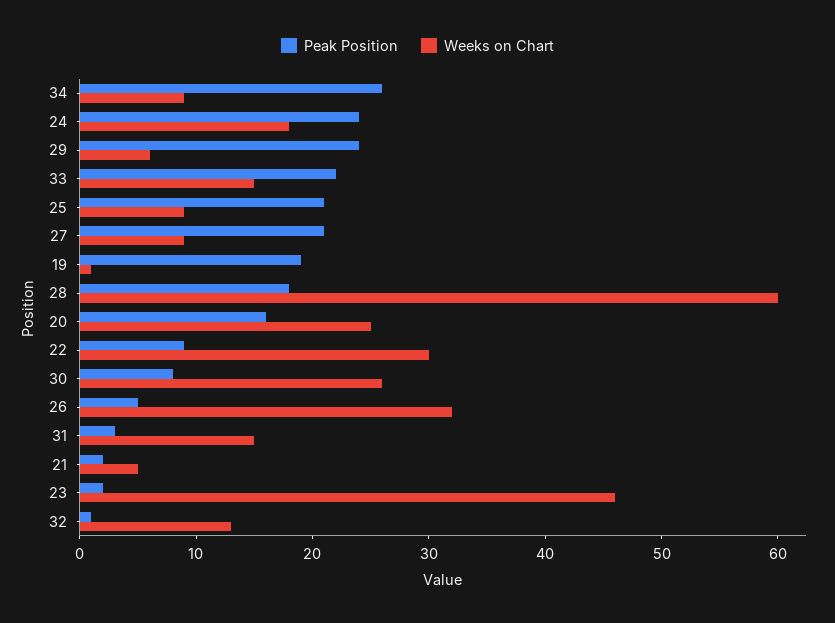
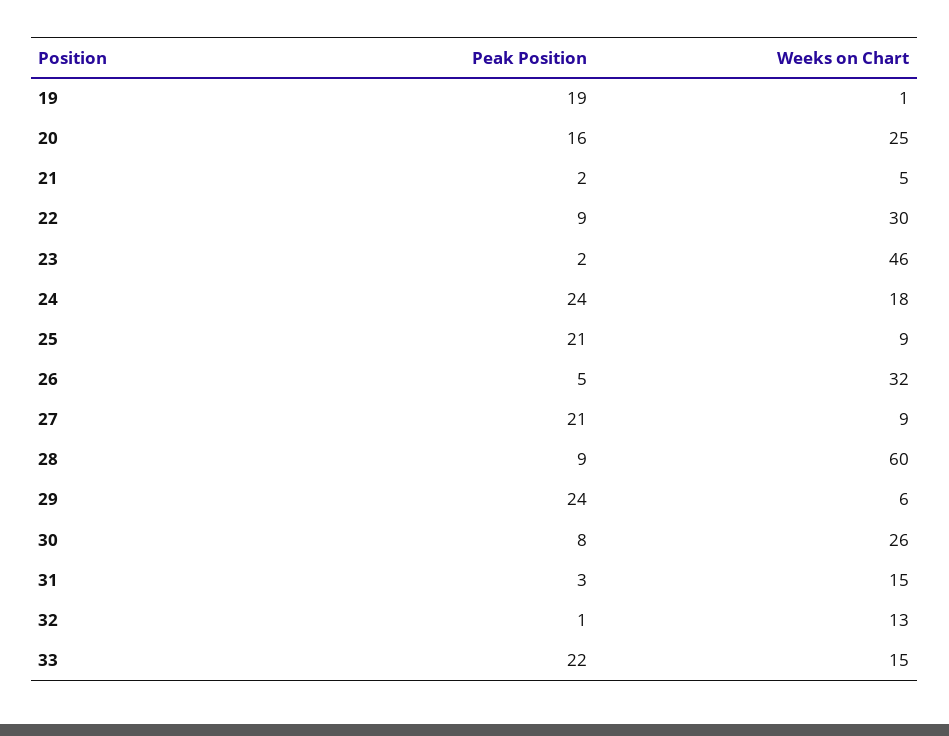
  {
    "Peak Position": {
-     "34": 26,
      "24": 24,
      "29": 24,
      "33": 22,
      "25": 21,
      "27": 21,
      "19": 19,
-     "28": 18,
+     "28": 9,
      "20": 16,
      "22": 9,
      "30": 8,
      "26": 5,
      "31": 3,
      "21": 2,
      "23": 2,
      "32": 1
    },
    "Weeks on Chart": {
-     "34": 9,
      "24": 18,
      "29": 6,
      "33": 15,
      "25": 9,
      "27": 9,
      "19": 1,
      "28": 60,
      "20": 25,
      "22": 30,
      "30": 26,
      "26": 32,
      "31": 15,
      "21": 5,
      "23": 46,
      "32": 13
    }
  }

